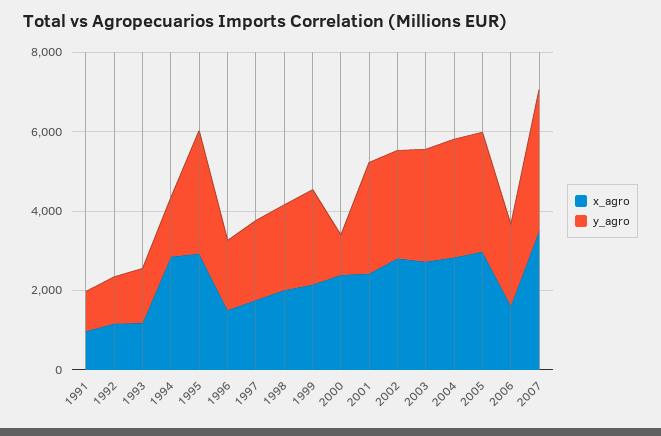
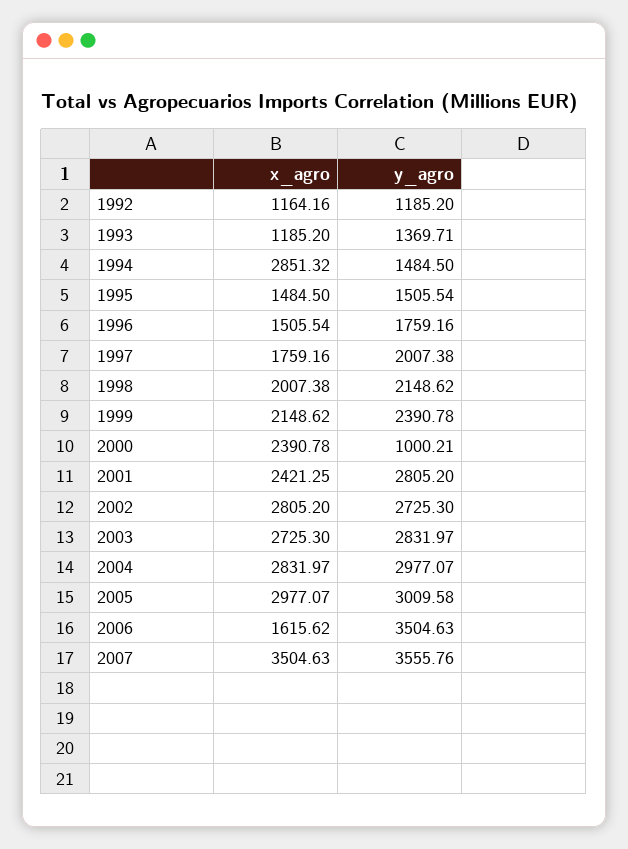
  {
    "x_agro": {
-     "1991": 1000,
      "1992": 1164.16,
      "1993": 1185.2,
      "1994": 2851.32,
-     "1995": 3000,
+     "1995": 1484.5,
      "1996": 1505.54,
      "1997": 1759.16,
      "1998": 2007.38,
      "1999": 2148.62,
      "2000": 2390.78,
      "2001": 2421.25,
      "2002": 2805.2,
      "2003": 2725.3,
      "2004": 2831.97,
      "2005": 2977.07,
      "2006": 1615.62,
      "2007": 3504.63
    },
    "y_agro": {
-     "1991": 1000,
      "1992": 1185.2,
      "1993": 1369.71,
      "1994": 1484.5,
-     "1995": 3000,
+     "1995": 1505.54,
      "1996": 1759.16,
      "1997": 2007.38,
      "1998": 2148.62,
      "1999": 2390.78,
      "2000": 1000.21,
      "2001": 2805.2,
      "2002": 2725.3,
      "2003": 2831.97,
      "2004": 2977.07,
      "2005": 3009.58,
-     "2006": 2000,
+     "2006": 3504.63,
      "2007": 3555.76
    }
  }

